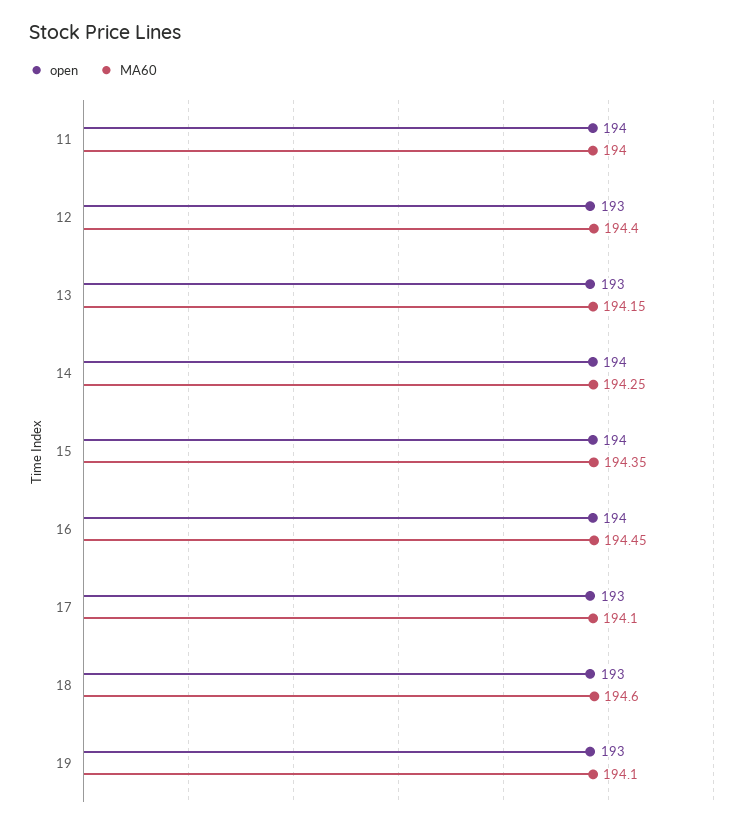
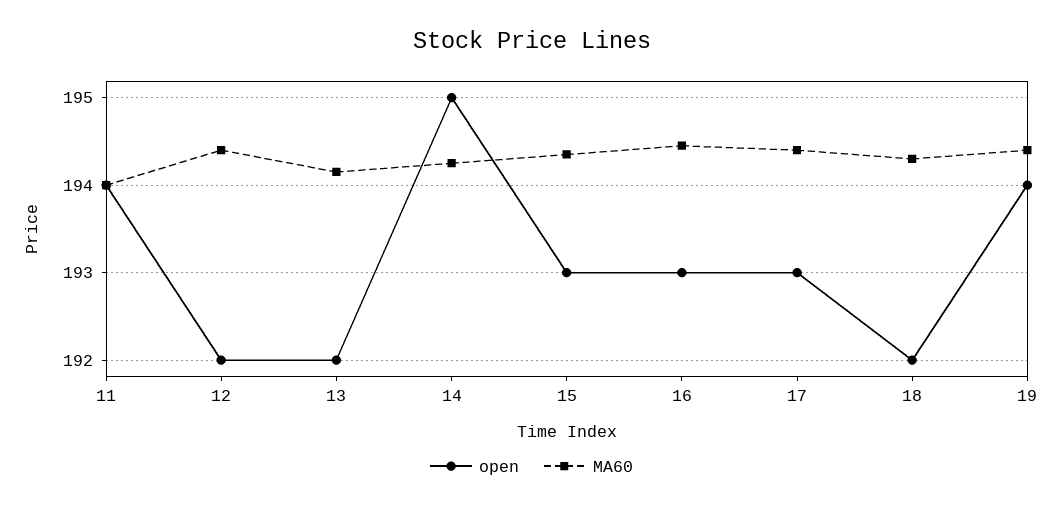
  {
    "open": {
      "11": 194,
-     "12": 193,
+     "12": 192,
-     "13": 193,
+     "13": 192,
-     "14": 194,
+     "14": 195,
-     "15": 194,
+     "15": 193,
-     "16": 194,
+     "16": 193,
      "17": 193,
-     "18": 193,
+     "18": 192,
-     "19": 193
+     "19": 194
    },
    "MA60": {
      "11": 194,
      "12": 194.4,
      "13": 194.15,
      "14": 194.25,
      "15": 194.35,
      "16": 194.45,
-     "17": 194.1,
+     "17": 194.4,
-     "18": 194.6,
+     "18": 194.3,
-     "19": 194.1
+     "19": 194.4
    }
  }

